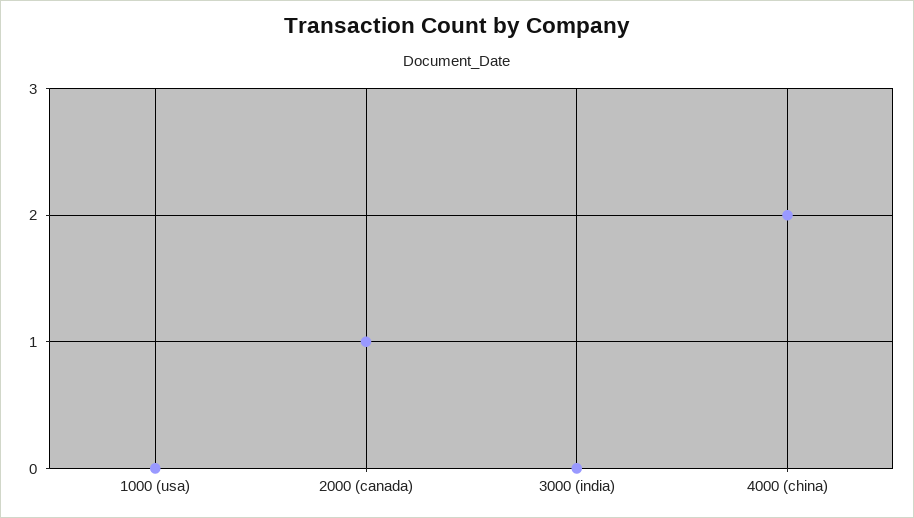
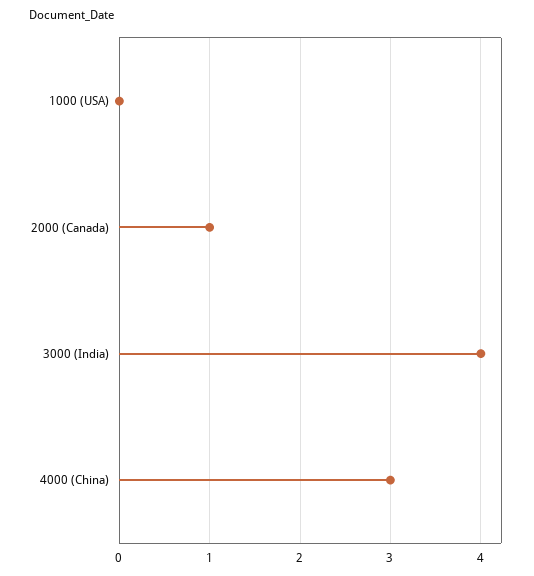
  {
    "1000 (usa)": 0,
    "2000 (canada)": 1,
-   "3000 (india)": 0,
+   "3000 (india)": 4,
-   "4000 (china)": 2
+   "4000 (china)": 3
  }

